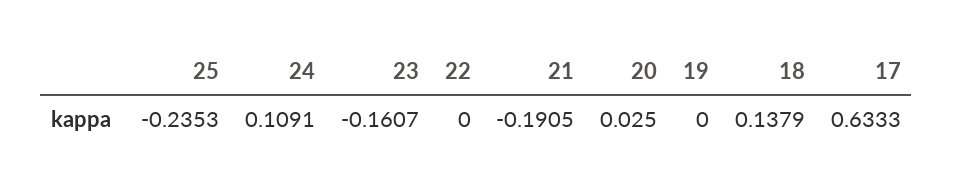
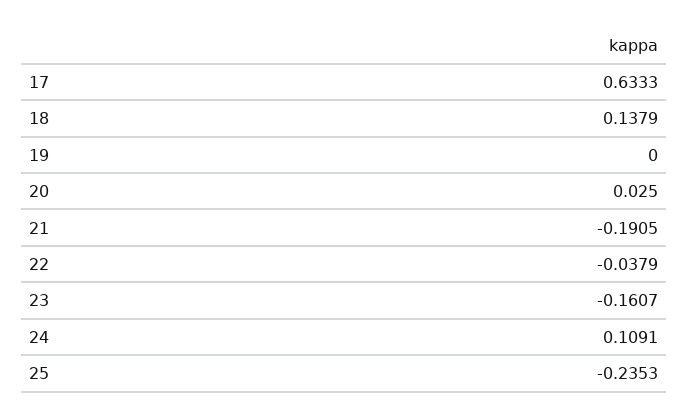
  {
    "25": -0.2353,
    "24": 0.1091,
    "23": -0.1607,
-   "22": 0,
+   "22": -0.0379,
    "21": -0.1905,
    "20": 0.025,
    "19": 0,
    "18": 0.1379,
    "17": 0.6333
  }

